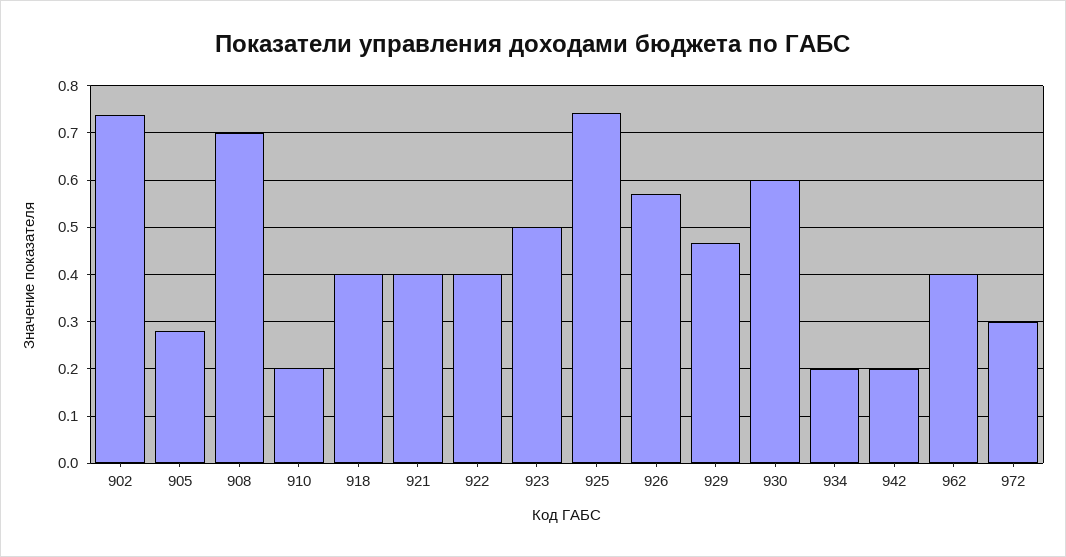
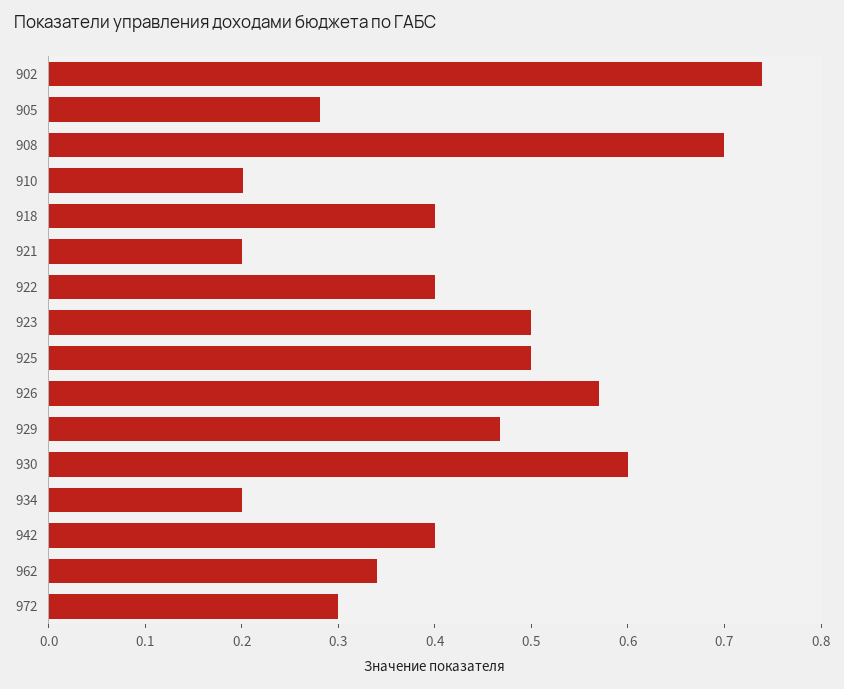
  {
    "902": 0.74,
    "905": 0.28,
    "908": 0.7,
    "910": 0.2,
    "918": 0.4,
-   "921": 0.4,
+   "921": 0.2,
    "922": 0.4,
    "923": 0.5,
-   "925": 0.74,
+   "925": 0.5,
    "926": 0.58,
    "929": 0.46,
    "930": 0.6,
    "934": 0.2,
-   "942": 0.2,
+   "942": 0.4,
-   "962": 0.4,
+   "962": 0.34,
    "972": 0.3
  }

